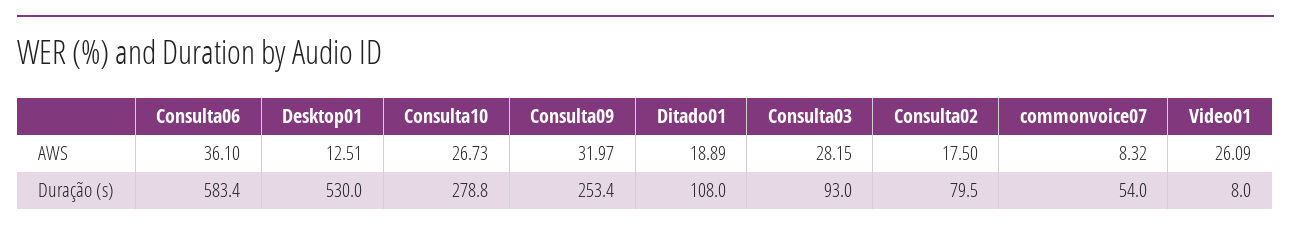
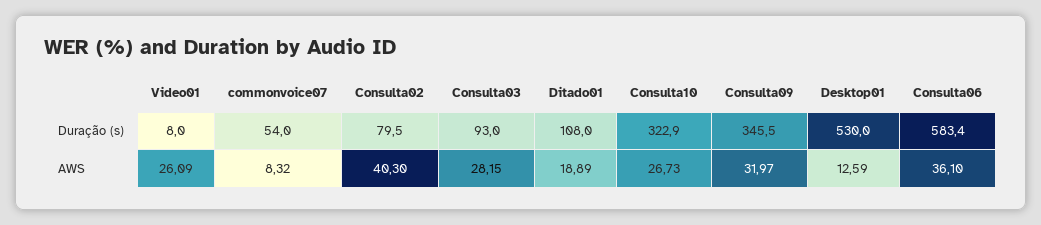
  {
    "Consulta06": {
      "AWS": 36.1,
      "Duração (s)": 583.4
    },
    "Desktop01": {
-     "AWS": 12.51,
+     "AWS": 12.59,
      "Duração (s)": 530
    },
    "Consulta10": {
      "AWS": 26.73,
-     "Duração (s)": 278.8
+     "Duração (s)": 322.9
    },
    "Consulta09": {
      "AWS": 31.97,
-     "Duração (s)": 253.4
+     "Duração (s)": 345.5
    },
    "Ditado01": {
      "AWS": 18.89,
      "Duração (s)": 108
    },
    "Consulta03": {
      "AWS": 28.15,
      "Duração (s)": 93
    },
    "Consulta02": {
-     "AWS": 17.5,
+     "AWS": 40.3,
      "Duração (s)": 79.5
    },
    "commonvoice07": {
      "AWS": 8.32,
      "Duração (s)": 54
    },
    "Video01": {
      "AWS": 26.09,
      "Duração (s)": 8
    }
  }

